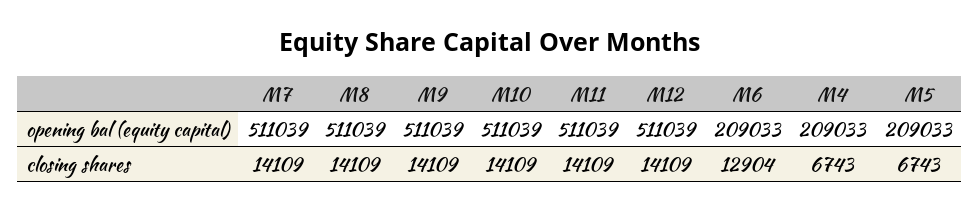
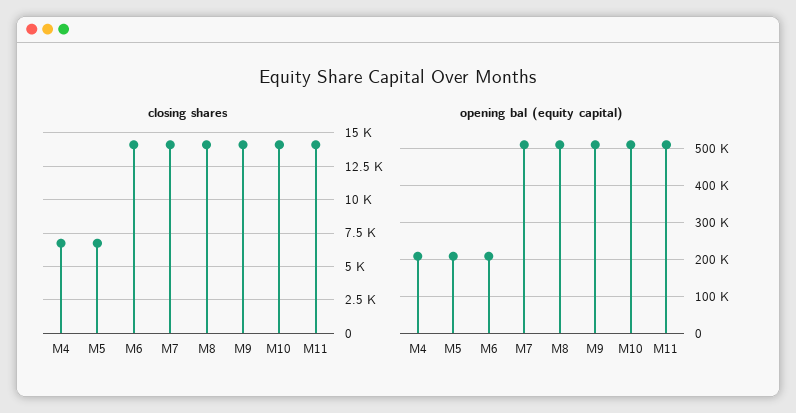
  {
    "opening bal (equity capital)": {
      "M7": 511039,
      "M8": 511039,
      "M9": 511039,
      "M10": 511039,
      "M11": 511039,
-     "M12": 511039,
      "M6": 209033,
      "M4": 209033,
      "M5": 209033
    },
    "closing shares": {
      "M7": 14109,
      "M8": 14109,
      "M9": 14109,
      "M10": 14109,
      "M11": 14109,
-     "M12": 14109,
-     "M6": 12904,
+     "M6": 14000,
      "M4": 6743,
      "M5": 6743
    }
  }

